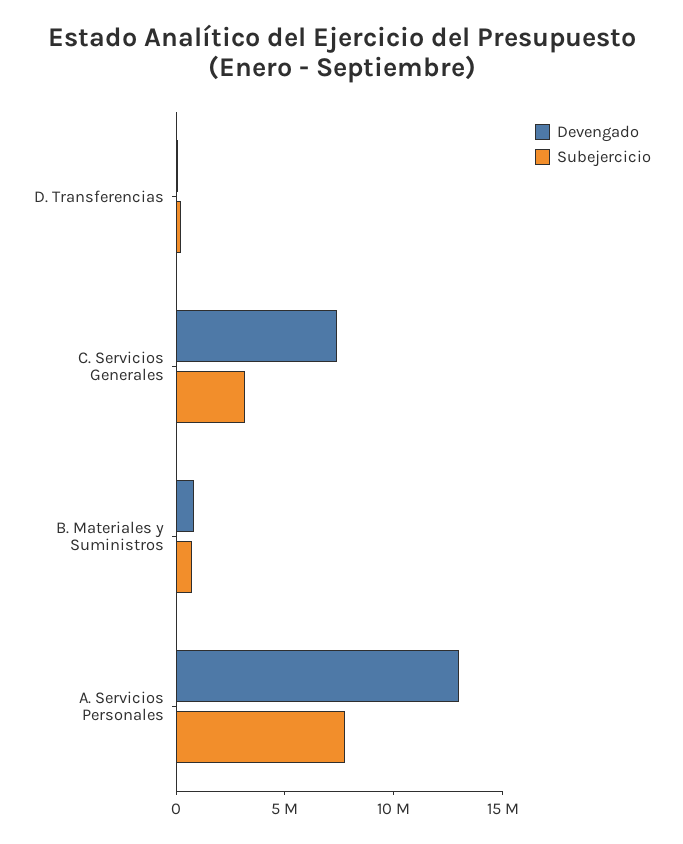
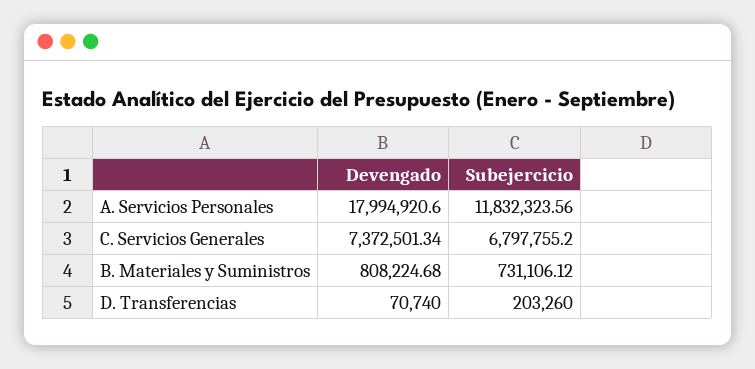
  {
    "Devengado": {
      "D. Transferencias": 70740,
      "C. Servicios Generales": 7372501.34,
      "B. Materiales y Suministros": 808224.68,
-     "A. Servicios Personales": 13000000
+     "A. Servicios Personales": 17994920.6
    },
    "Subejercicio": {
      "D. Transferencias": 203260,
-     "C. Servicios Generales": 3000000,
+     "C. Servicios Generales": 6797755.2,
      "B. Materiales y Suministros": 731106.12,
-     "A. Servicios Personales": 8000000
+     "A. Servicios Personales": 11832323.56
    }
  }

